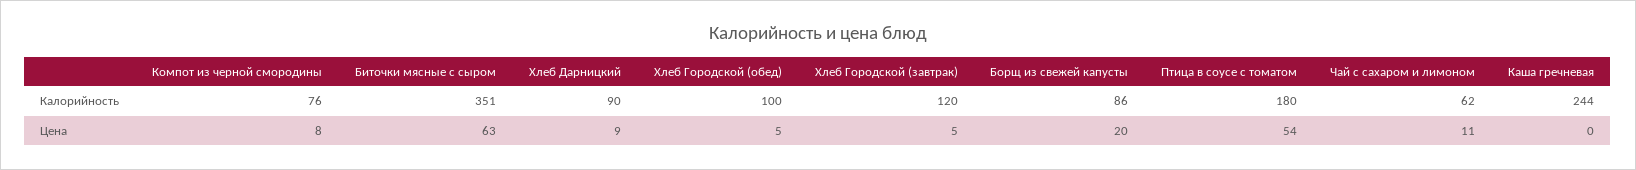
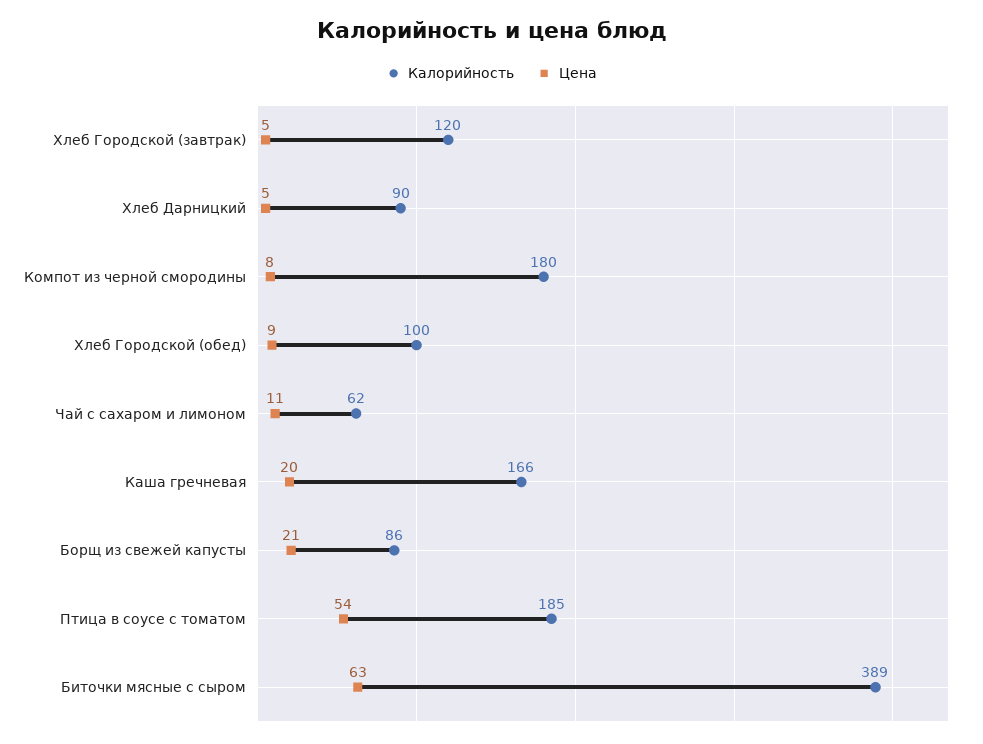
  {
    "Калорийность": {
-     "Компот из черной смородины": 76,
+     "Компот из черной смородины": 180,
-     "Биточки мясные с сыром": 351,
+     "Биточки мясные с сыром": 389,
      "Хлеб Дарницкий": 90,
      "Хлеб Городской (обед)": 100,
      "Хлеб Городской (завтрак)": 120,
      "Борщ из свежей капусты": 86,
-     "Птица в соусе с томатом": 180,
+     "Птица в соусе с томатом": 185,
      "Чай с сахаром и лимоном": 62,
-     "Каша гречневая": 244
+     "Каша гречневая": 166
    },
    "Цена": {
      "Компот из черной смородины": 8,
      "Биточки мясные с сыром": 63,
-     "Хлеб Дарницкий": 9,
+     "Хлеб Дарницкий": 5,
-     "Хлеб Городской (обед)": 5,
+     "Хлеб Городской (обед)": 9,
      "Хлеб Городской (завтрак)": 5,
-     "Борщ из свежей капусты": 20,
+     "Борщ из свежей капусты": 21,
      "Птица в соусе с томатом": 54,
      "Чай с сахаром и лимоном": 11,
-     "Каша гречневая": 0
+     "Каша гречневая": 20
    }
  }

